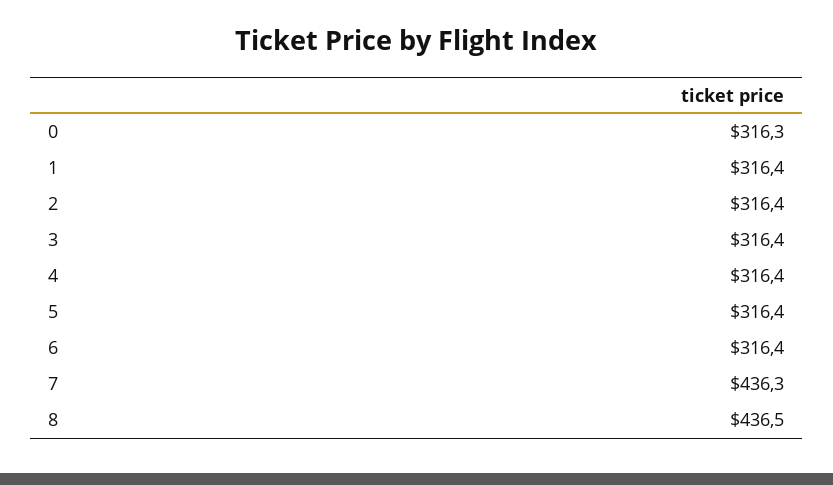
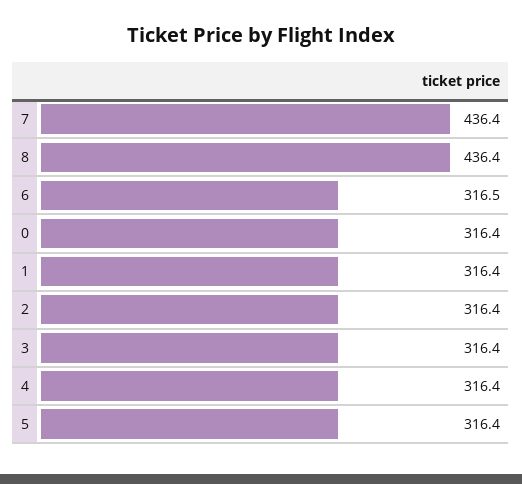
  {
-   "0": 316.3,
+   "0": 316.4,
    "1": 316.4,
    "2": 316.4,
    "3": 316.4,
    "4": 316.4,
    "5": 316.4,
-   "6": 316.4,
+   "6": 316.5,
-   "7": 436.3,
+   "7": 436.4,
-   "8": 436.5
+   "8": 436.4
  }

